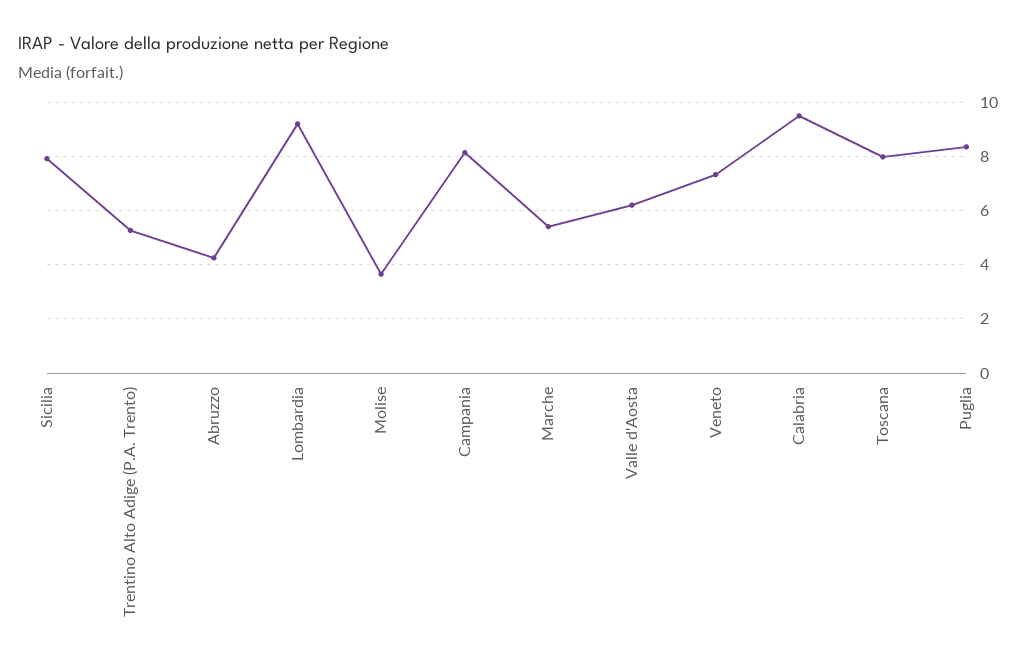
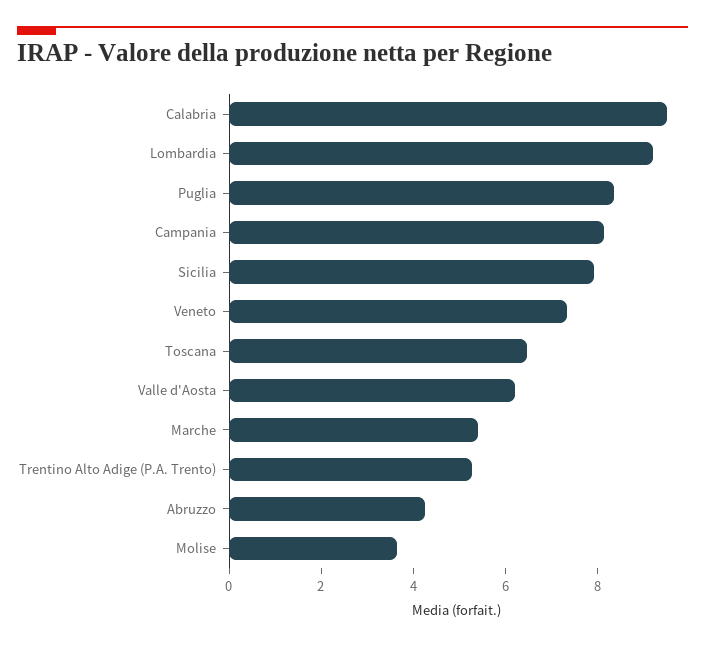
  {
    "Sicilia": 8,
    "Trentino Alto Adige (P.A. Trento)": 5.25,
    "Abruzzo": 4.25,
    "Lombardia": 9.25,
    "Molise": 3.75,
    "Campania": 8.25,
    "Marche": 5.5,
    "Valle d'Aosta": 6.25,
    "Veneto": 7.25,
    "Calabria": 9.5,
-   "Toscana": 8,
+   "Toscana": 6.5,
    "Puglia": 8.25
  }

